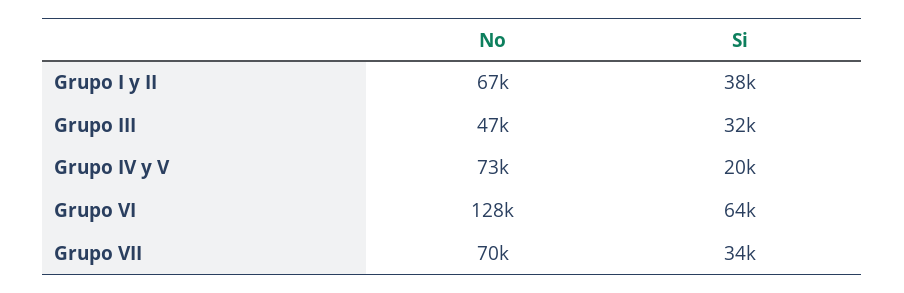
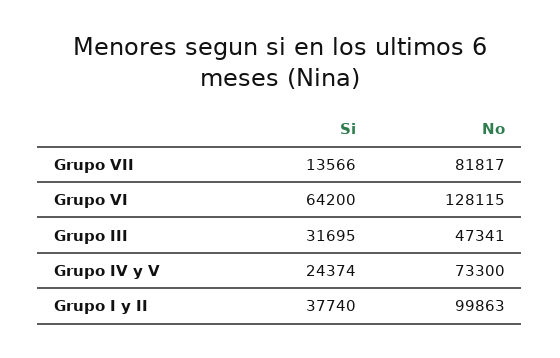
  {
    "No": {
-     "Grupo I y II": 67000,
+     "Grupo I y II": 99863,
      "Grupo III": 47341,
      "Grupo IV y V": 73300,
      "Grupo VI": 128115,
-     "Grupo VII": 70000
+     "Grupo VII": 81817
    },
    "Si": {
      "Grupo I y II": 37740,
      "Grupo III": 31695,
-     "Grupo IV y V": 20000,
+     "Grupo IV y V": 24374,
      "Grupo VI": 64200,
-     "Grupo VII": 34000
+     "Grupo VII": 13566
    }
  }

